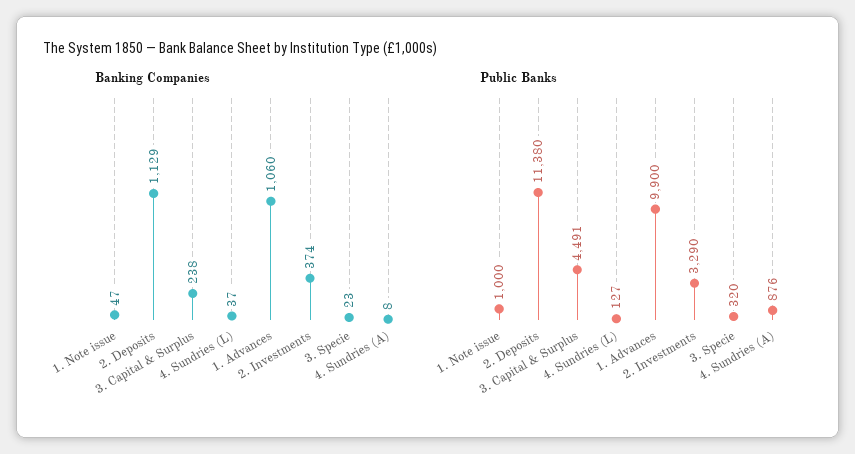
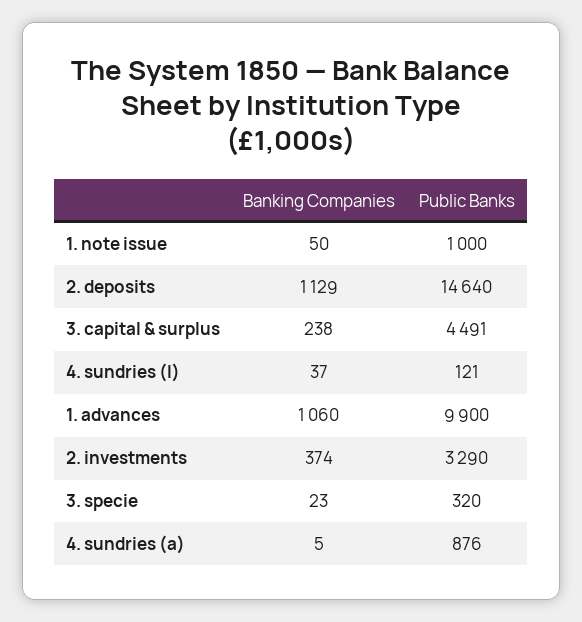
  {
    "Banking Companies": {
-     "1. Note issue": 47,
+     "1. Note issue": 50,
      "2. Deposits": 1129,
      "3. Capital & Surplus": 238,
      "4. Sundries (L)": 37,
      "1. Advances": 1060,
      "2. Investments": 374,
      "3. Specie": 23,
-     "4. Sundries (A)": 8
+     "4. Sundries (A)": 5
    },
    "Public Banks": {
      "1. Note issue": 1000,
-     "2. Deposits": 11380,
+     "2. Deposits": 14640,
      "3. Capital & Surplus": 4491,
-     "4. Sundries (L)": 127,
+     "4. Sundries (L)": 121,
      "1. Advances": 9900,
      "2. Investments": 3290,
      "3. Specie": 320,
      "4. Sundries (A)": 876
    }
  }

